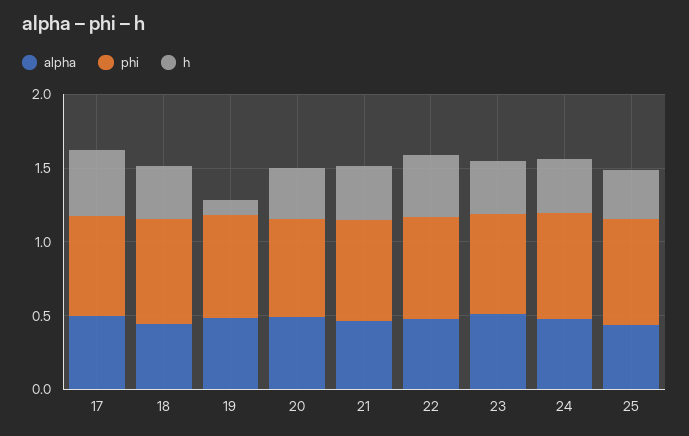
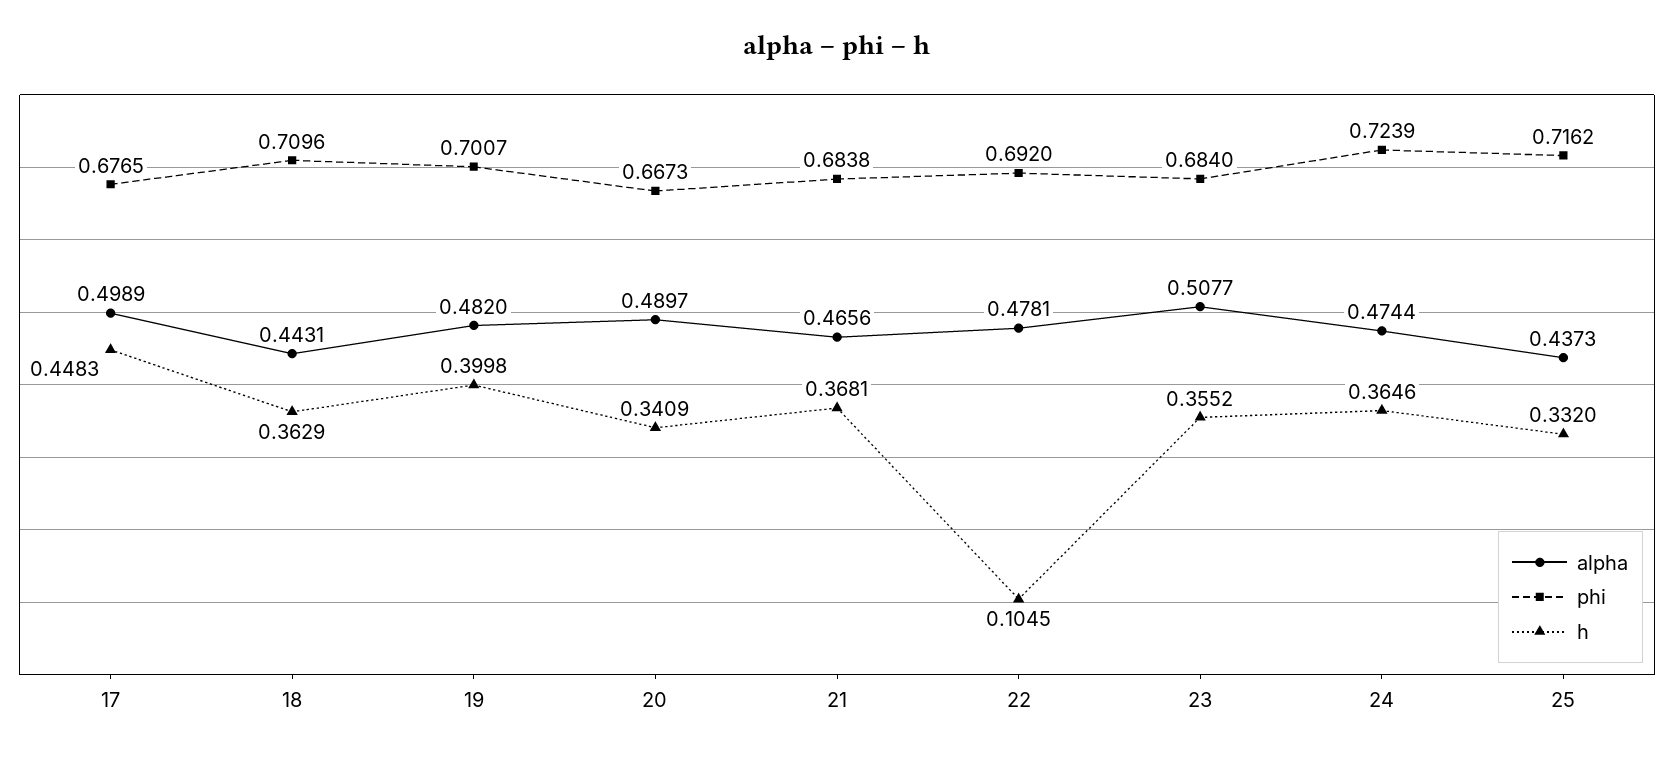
  {
    "alpha": {
      "17": 0.4989,
      "18": 0.4431,
      "19": 0.482,
      "20": 0.4897,
      "21": 0.4656,
      "22": 0.4781,
      "23": 0.5077,
      "24": 0.4744,
      "25": 0.4373
    },
    "phi": {
      "17": 0.6765,
      "18": 0.7096,
      "19": 0.7007,
      "20": 0.6673,
      "21": 0.6838,
      "22": 0.692,
      "23": 0.684,
      "24": 0.7239,
      "25": 0.7162
    },
    "h": {
      "17": 0.4483,
      "18": 0.3629,
-     "19": 0.1,
+     "19": 0.3998,
      "20": 0.3409,
      "21": 0.3681,
-     "22": 0.4,
+     "22": 0.1045,
      "23": 0.3552,
      "24": 0.3646,
      "25": 0.332
    }
  }

